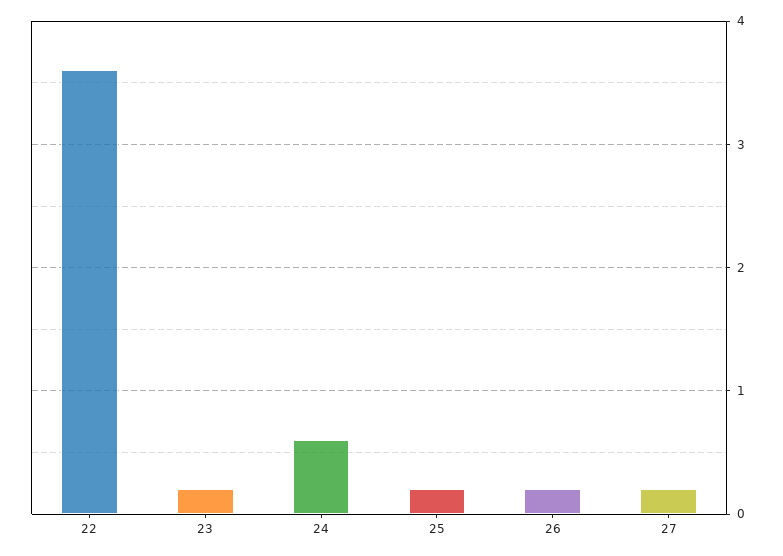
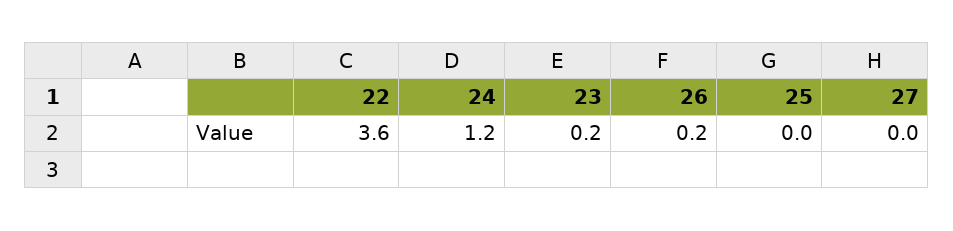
  {
    "22": 3.6,
    "23": 0.2,
-   "24": 0.6,
+   "24": 1.2,
-   "25": 0.2,
+   "25": 0,
    "26": 0.2,
-   "27": 0.2
+   "27": 0
  }

